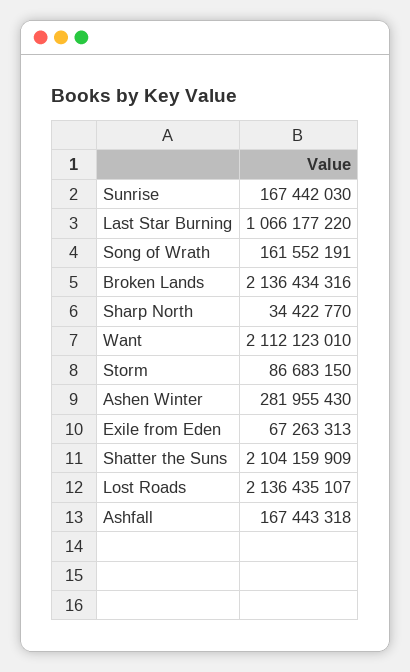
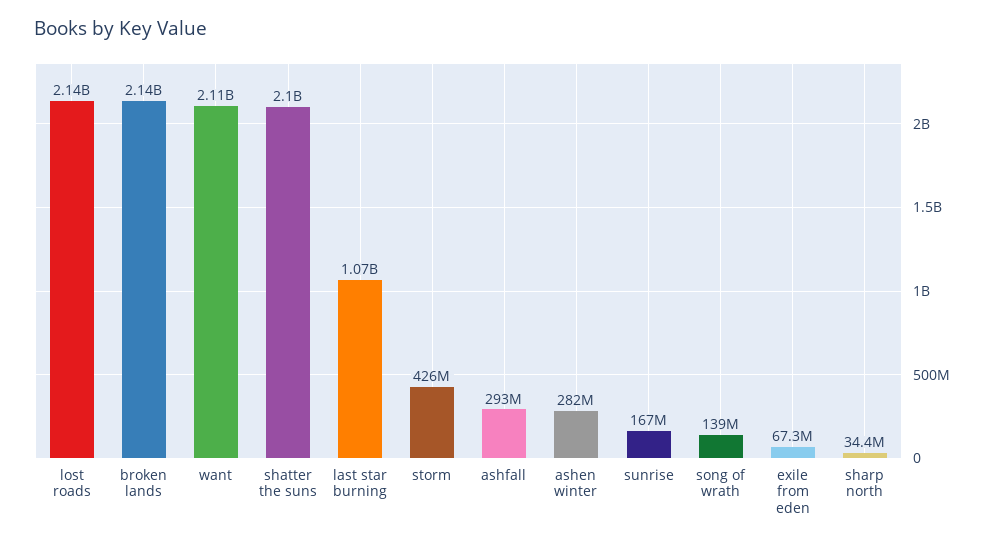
  {
    "Sunrise": 167442030,
    "Last Star Burning": 1066177220,
-   "Song of Wrath": 161552191,
+   "Song of Wrath": 139000000,
    "Broken Lands": 2136434316,
    "Sharp North": 34422770,
    "Want": 2112123010,
-   "Storm": 86683150,
+   "Storm": 426000000,
    "Ashen Winter": 281955430,
    "Exile from Eden": 67263313,
    "Shatter the Suns": 2104159909,
    "Lost Roads": 2136435107,
-   "Ashfall": 167443318
+   "Ashfall": 293000000
  }

